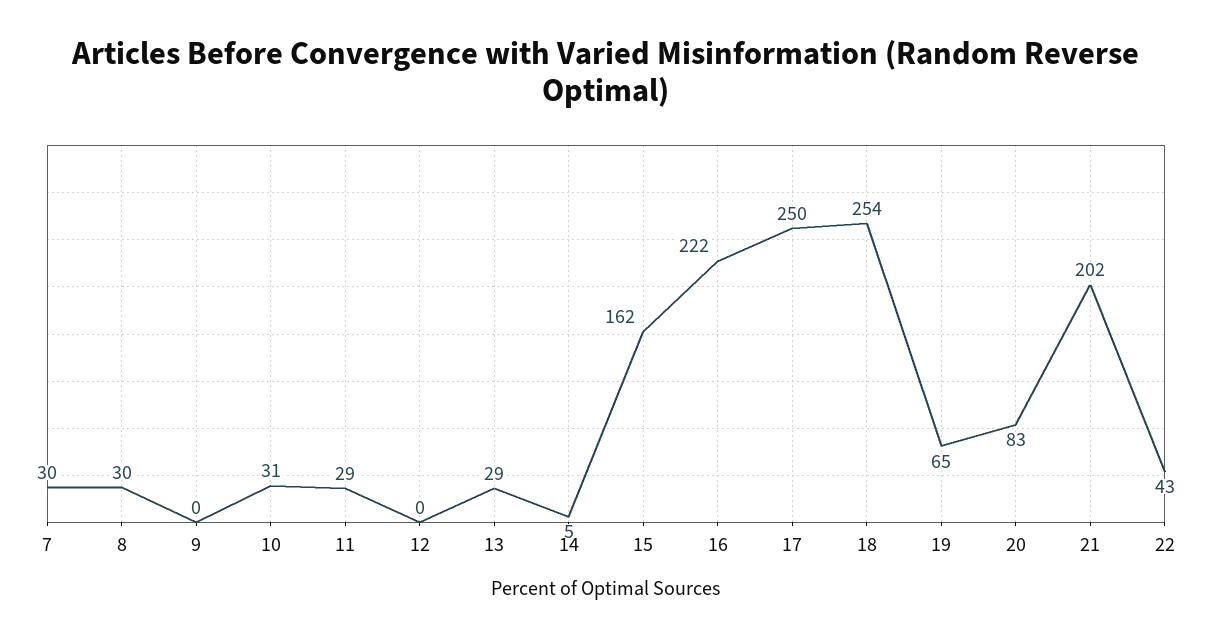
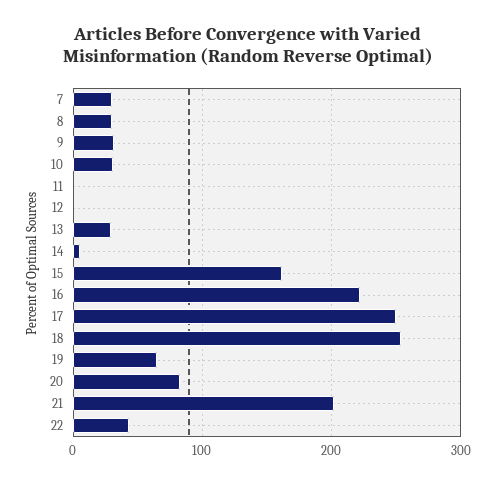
  {
    "7": 30,
    "8": 30,
-   "9": 0,
+   "9": 30,
    "10": 31,
-   "11": 29,
+   "11": 0,
    "12": 0,
    "13": 29,
    "14": 5,
    "15": 162,
    "16": 222,
    "17": 250,
    "18": 254,
    "19": 65,
    "20": 83,
    "21": 202,
    "22": 43
  }

